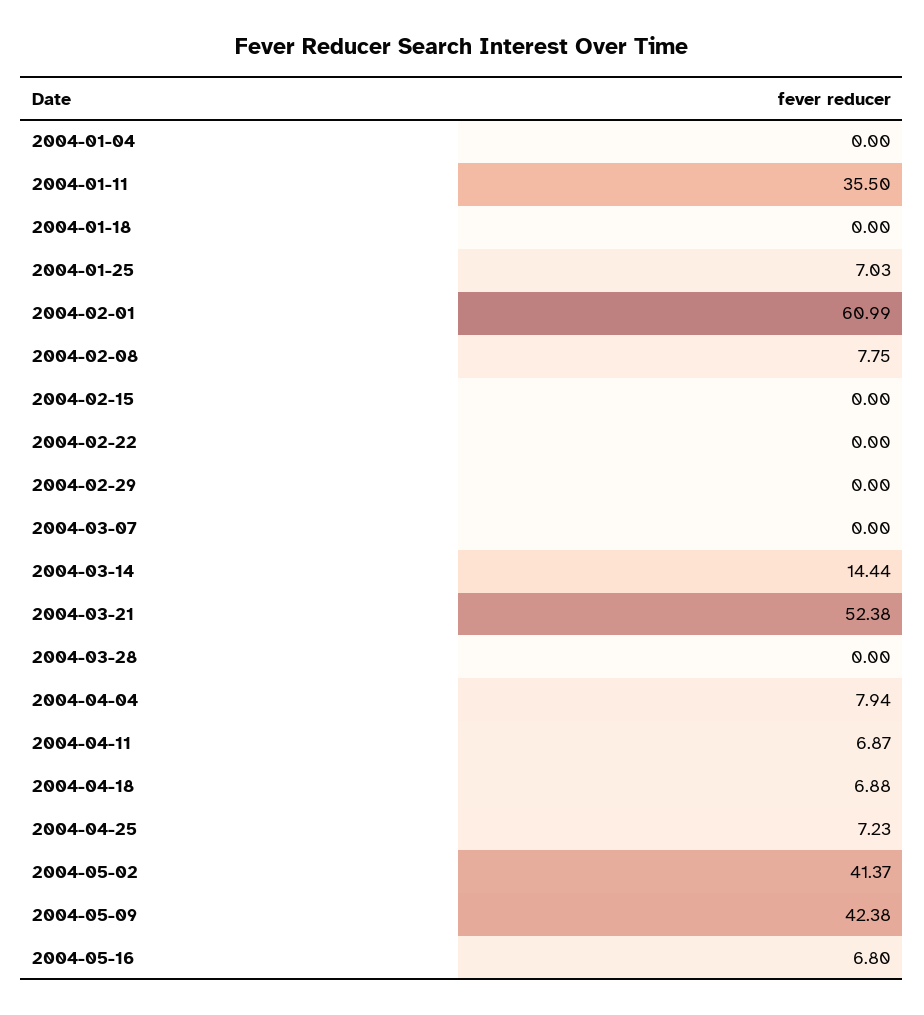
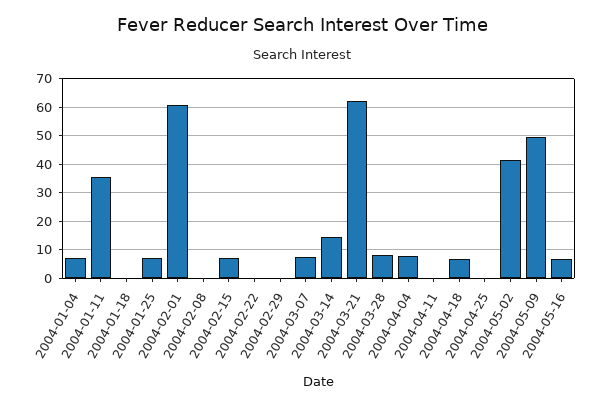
  {
-   "2004-01-04": 0,
+   "2004-01-04": 7.5,
    "2004-01-11": 35.5,
    "2004-01-18": 0,
    "2004-01-25": 7.03,
    "2004-02-01": 60.99,
-   "2004-02-08": 7.75,
+   "2004-02-08": 0,
-   "2004-02-15": 0,
+   "2004-02-15": 7.5,
    "2004-02-22": 0,
    "2004-02-29": 0,
-   "2004-03-07": 0,
+   "2004-03-07": 7.5,
    "2004-03-14": 14.44,
-   "2004-03-21": 52.38,
+   "2004-03-21": 62.5,
-   "2004-03-28": 0,
+   "2004-03-28": 7.5,
    "2004-04-04": 7.94,
-   "2004-04-11": 6.87,
+   "2004-04-11": 0,
    "2004-04-18": 6.88,
-   "2004-04-25": 7.23,
+   "2004-04-25": 0,
    "2004-05-02": 41.37,
-   "2004-05-09": 42.38,
+   "2004-05-09": 50,
    "2004-05-16": 6.8
  }

